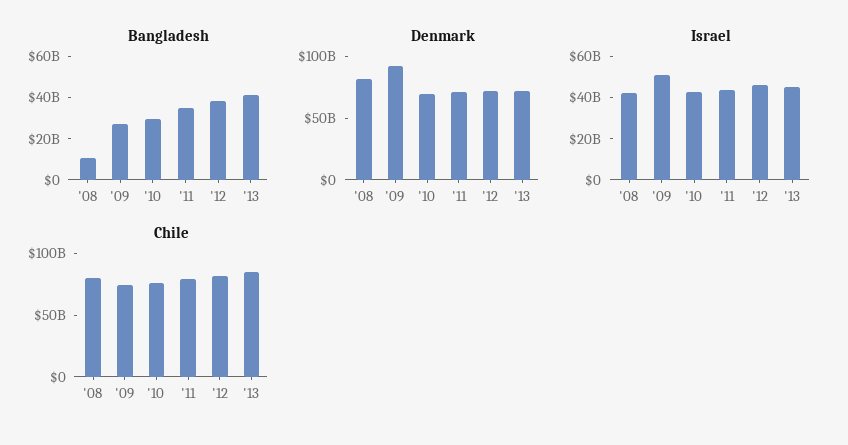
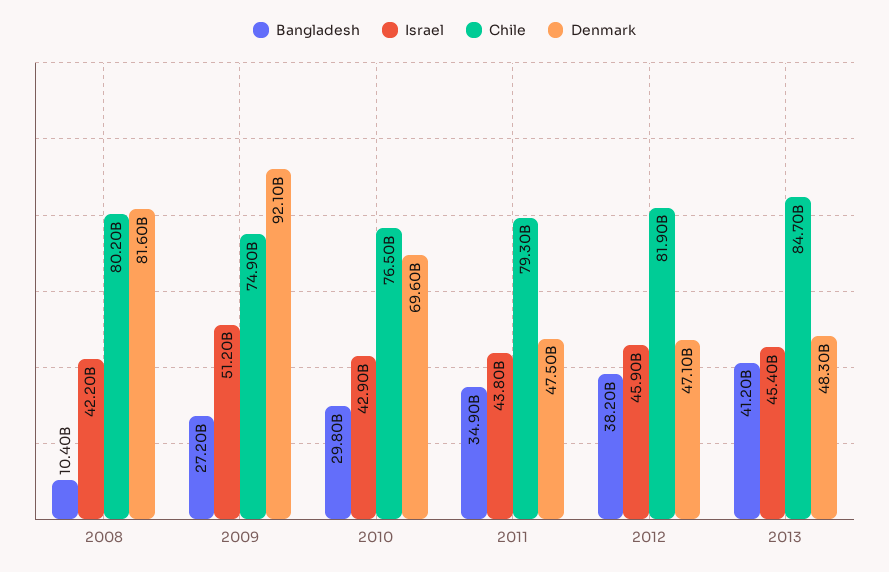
  {
    "Bangladesh": {
      "'08": 10400000000,
      "'09": 27200000000,
      "'10": 29800000000,
      "'11": 34900000000,
      "'12": 38200000000,
      "'13": 41200000000
    },
    "Denmark": {
      "'08": 81600000000,
      "'09": 92100000000,
      "'10": 69600000000,
-     "'11": 70000000000,
+     "'11": 47500000000,
-     "'12": 70000000000,
+     "'12": 47100000000,
-     "'13": 70000000000
+     "'13": 48300000000
    },
    "Israel": {
      "'08": 42200000000,
      "'09": 51200000000,
      "'10": 42900000000,
      "'11": 43800000000,
      "'12": 45900000000,
      "'13": 45400000000
    },
    "Chile": {
      "'08": 80200000000,
      "'09": 74900000000,
      "'10": 76500000000,
      "'11": 79300000000,
      "'12": 81900000000,
      "'13": 84700000000
    }
  }

